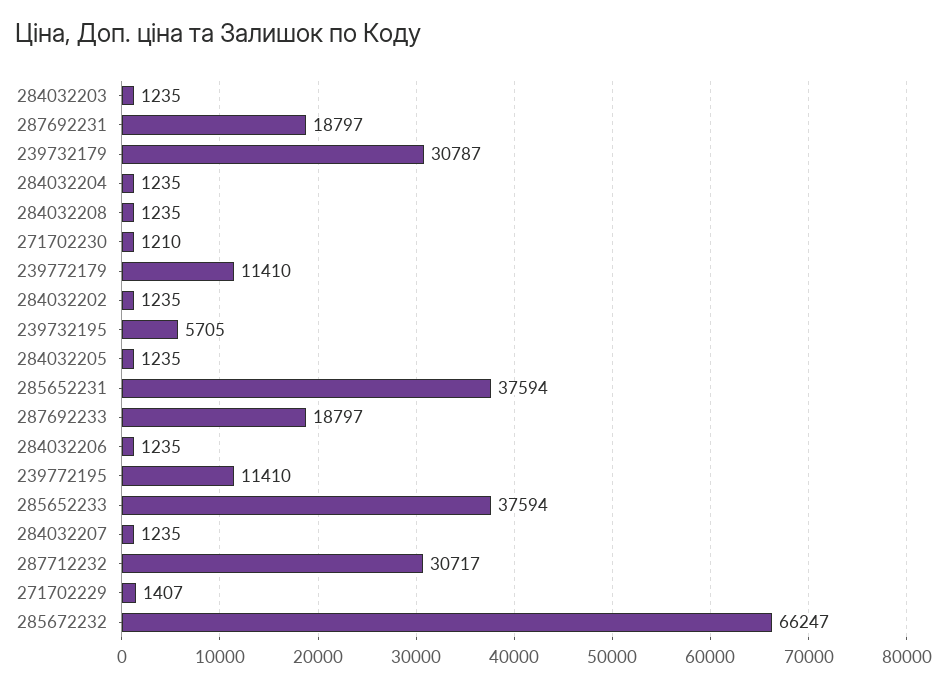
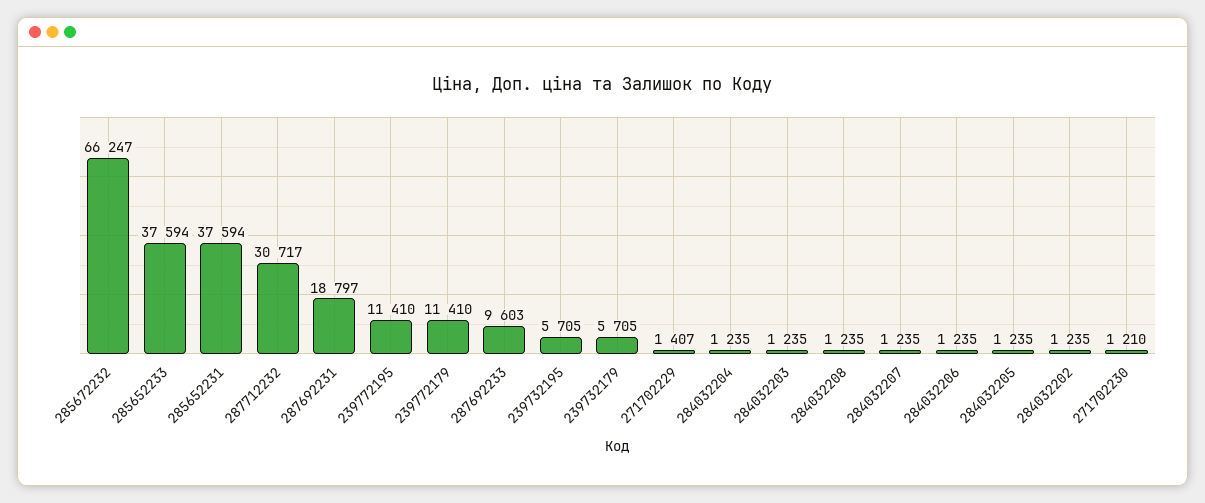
  {
    "284032203": 1235,
    "287692231": 18797,
-   "239732179": 30787,
+   "239732179": 5705,
    "284032204": 1235,
    "284032208": 1235,
    "271702230": 1210,
    "239772179": 11410,
    "284032202": 1235,
    "239732195": 5705,
    "284032205": 1235,
    "285652231": 37594,
-   "287692233": 18797,
+   "287692233": 9603,
    "284032206": 1235,
    "239772195": 11410,
    "285652233": 37594,
    "284032207": 1235,
    "287712232": 30717,
    "271702229": 1407,
    "285672232": 66247
  }

